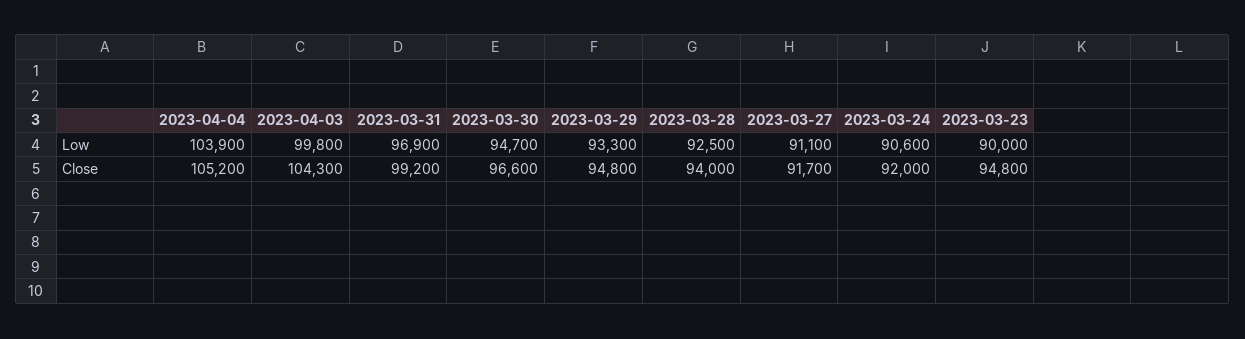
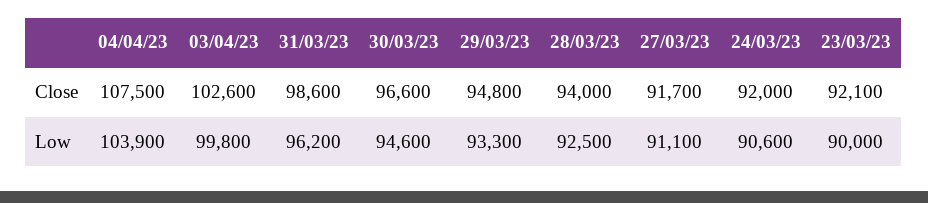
  {
    "2023-04-04": {
      "Low": 103900,
-     "Close": 105200
+     "Close": 107500
    },
    "2023-04-03": {
      "Low": 99800,
-     "Close": 104300
+     "Close": 102600
    },
    "2023-03-31": {
-     "Low": 96900,
+     "Low": 96200,
-     "Close": 99200
+     "Close": 98600
    },
    "2023-03-30": {
-     "Low": 94700,
+     "Low": 94600,
      "Close": 96600
    },
    "2023-03-29": {
      "Low": 93300,
      "Close": 94800
    },
    "2023-03-28": {
      "Low": 92500,
      "Close": 94000
    },
    "2023-03-27": {
      "Low": 91100,
      "Close": 91700
    },
    "2023-03-24": {
      "Low": 90600,
      "Close": 92000
    },
    "2023-03-23": {
      "Low": 90000,
-     "Close": 94800
+     "Close": 92100
    }
  }

